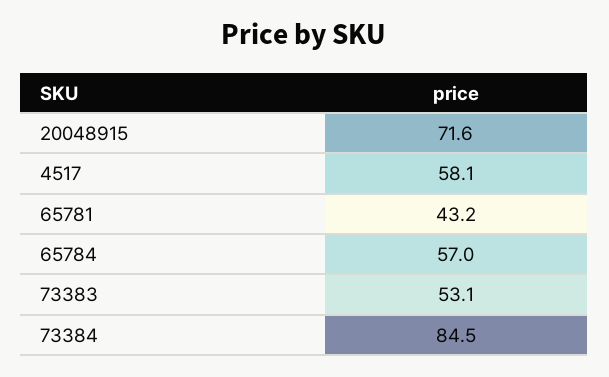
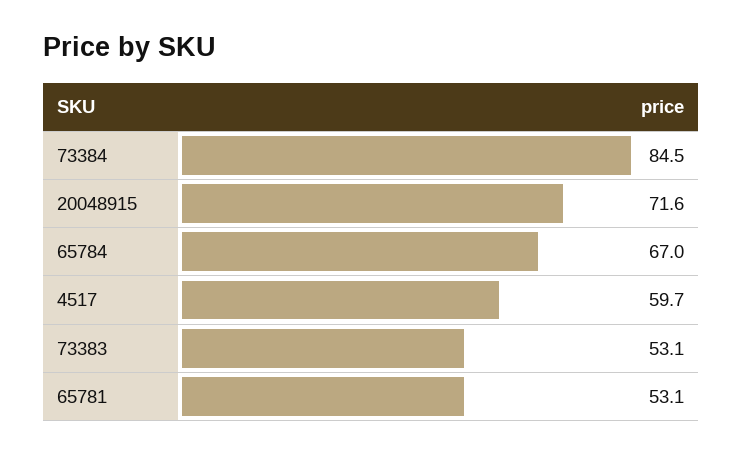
  {
    "20048915": 71.6,
-   "4517": 58.1,
+   "4517": 59.7,
-   "65781": 43.2,
+   "65781": 53.1,
-   "65784": 57,
+   "65784": 67,
    "73383": 53.1,
    "73384": 84.5
  }

